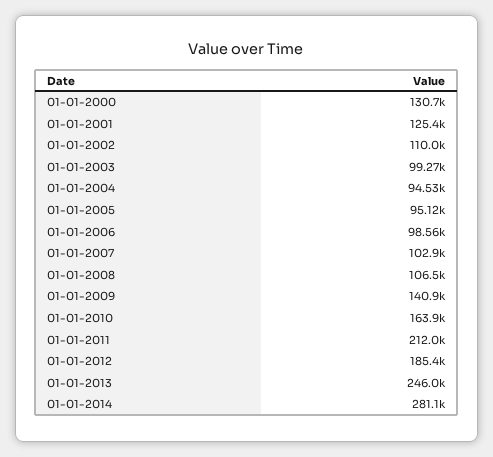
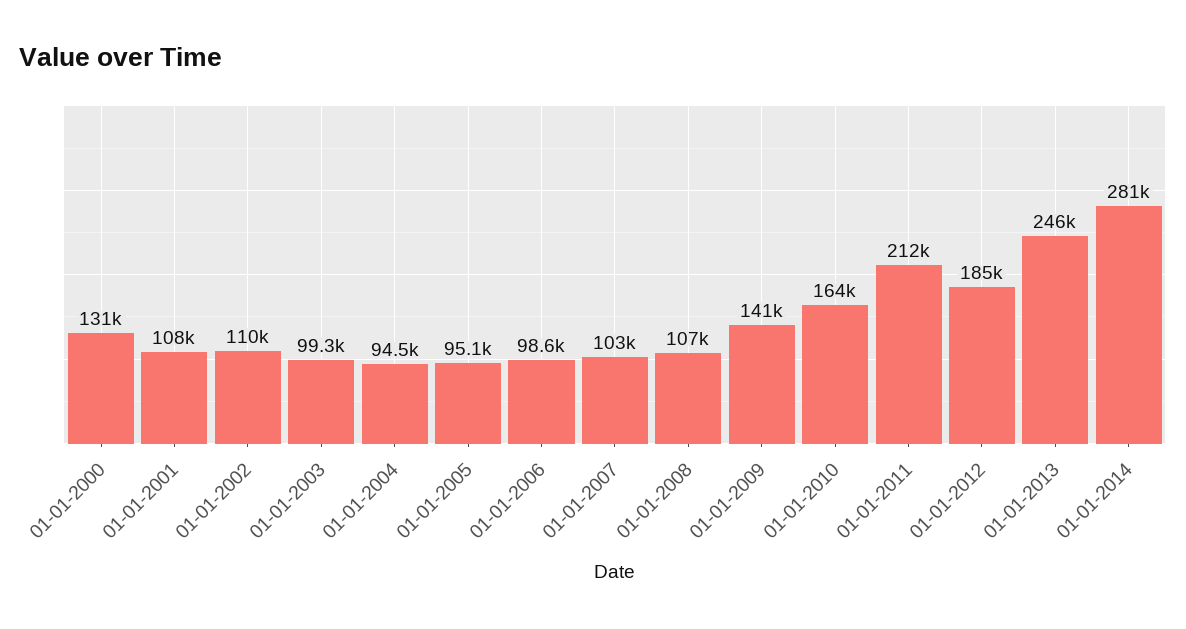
  {
    "01-01-2000": 130700,
-   "01-01-2001": 125400,
+   "01-01-2001": 108000,
    "01-01-2002": 110000,
    "01-01-2003": 99270,
    "01-01-2004": 94530,
    "01-01-2005": 95120,
    "01-01-2006": 98560,
    "01-01-2007": 102900,
    "01-01-2008": 106500,
    "01-01-2009": 140900,
    "01-01-2010": 163900,
    "01-01-2011": 212000,
    "01-01-2012": 185400,
    "01-01-2013": 246000,
    "01-01-2014": 281100
  }

